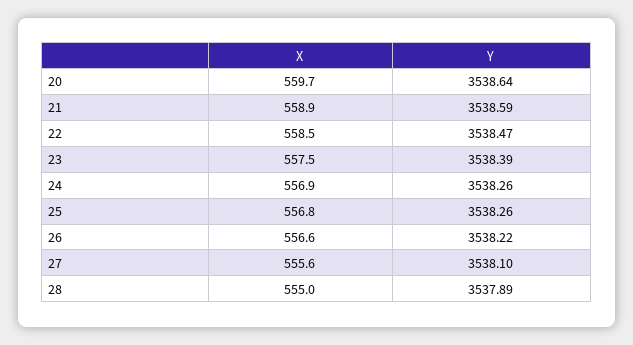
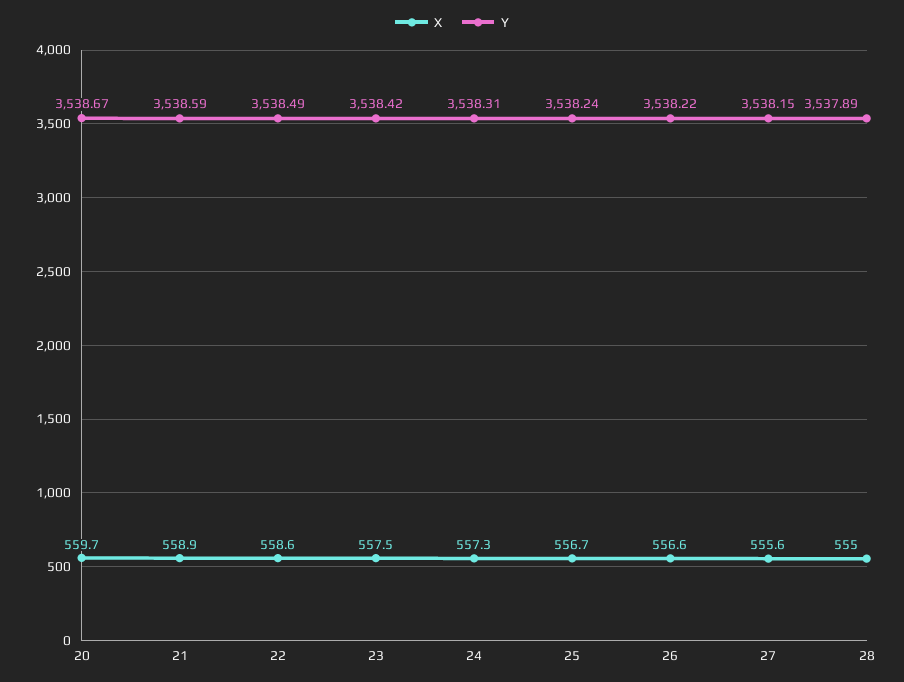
  {
    "X": {
      "20": 559.7,
      "21": 558.9,
-     "22": 558.5,
+     "22": 558.6,
      "23": 557.5,
-     "24": 556.9,
+     "24": 557.3,
-     "25": 556.8,
+     "25": 556.7,
      "26": 556.6,
      "27": 555.6,
      "28": 555
    },
    "Y": {
-     "20": 3538.64,
+     "20": 3538.67,
      "21": 3538.59,
-     "22": 3538.47,
+     "22": 3538.49,
-     "23": 3538.39,
+     "23": 3538.42,
-     "24": 3538.26,
+     "24": 3538.31,
-     "25": 3538.26,
+     "25": 3538.24,
      "26": 3538.22,
-     "27": 3538.1,
+     "27": 3538.15,
      "28": 3537.89
    }
  }

